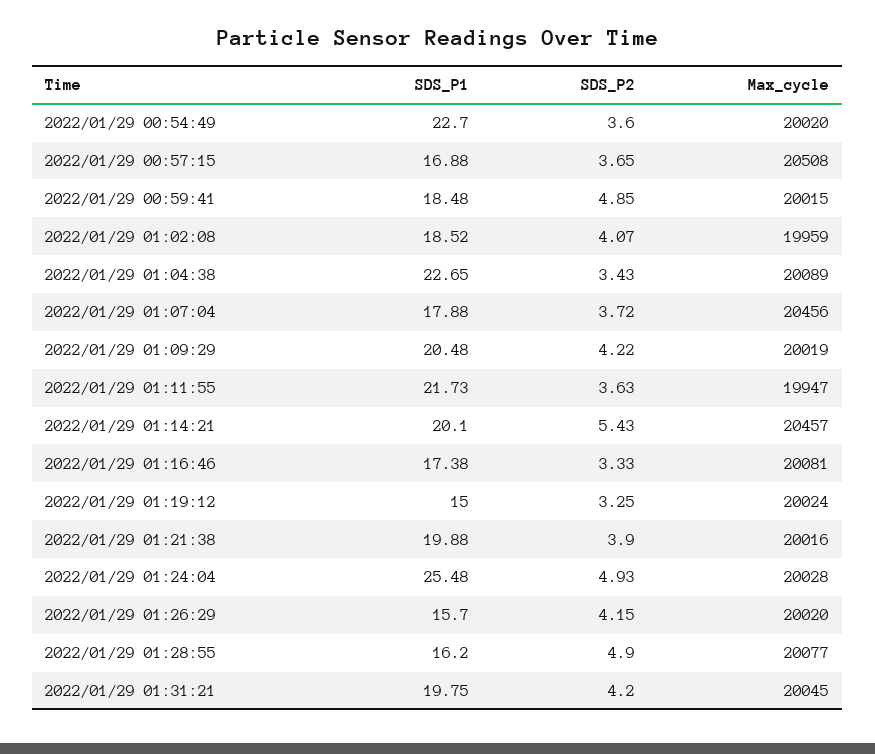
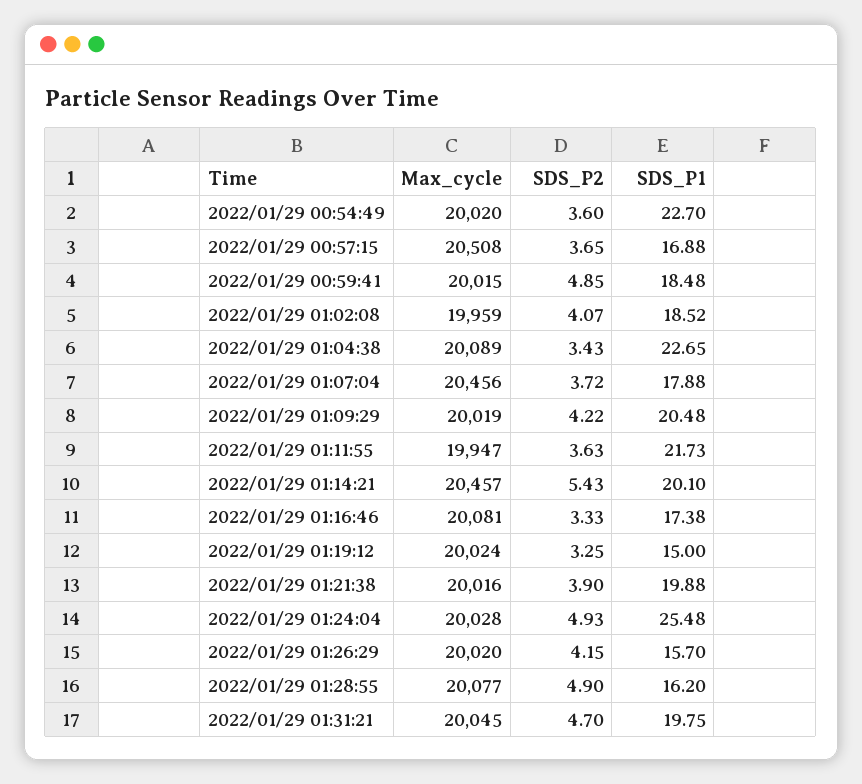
  {
    "SDS_P1": {
      "2022/01/29 00:54:49": 22.7,
      "2022/01/29 00:57:15": 16.88,
      "2022/01/29 00:59:41": 18.48,
      "2022/01/29 01:02:08": 18.52,
      "2022/01/29 01:04:38": 22.65,
      "2022/01/29 01:07:04": 17.88,
      "2022/01/29 01:09:29": 20.48,
      "2022/01/29 01:11:55": 21.73,
      "2022/01/29 01:14:21": 20.1,
      "2022/01/29 01:16:46": 17.38,
      "2022/01/29 01:19:12": 15,
      "2022/01/29 01:21:38": 19.88,
      "2022/01/29 01:24:04": 25.48,
      "2022/01/29 01:26:29": 15.7,
      "2022/01/29 01:28:55": 16.2,
      "2022/01/29 01:31:21": 19.75
    },
    "SDS_P2": {
      "2022/01/29 00:54:49": 3.6,
      "2022/01/29 00:57:15": 3.65,
      "2022/01/29 00:59:41": 4.85,
      "2022/01/29 01:02:08": 4.07,
      "2022/01/29 01:04:38": 3.43,
      "2022/01/29 01:07:04": 3.72,
      "2022/01/29 01:09:29": 4.22,
      "2022/01/29 01:11:55": 3.63,
      "2022/01/29 01:14:21": 5.43,
      "2022/01/29 01:16:46": 3.33,
      "2022/01/29 01:19:12": 3.25,
      "2022/01/29 01:21:38": 3.9,
      "2022/01/29 01:24:04": 4.93,
      "2022/01/29 01:26:29": 4.15,
      "2022/01/29 01:28:55": 4.9,
-     "2022/01/29 01:31:21": 4.2
+     "2022/01/29 01:31:21": 4.7
    },
    "Max_cycle": {
      "2022/01/29 00:54:49": 20020,
      "2022/01/29 00:57:15": 20508,
      "2022/01/29 00:59:41": 20015,
      "2022/01/29 01:02:08": 19959,
      "2022/01/29 01:04:38": 20089,
      "2022/01/29 01:07:04": 20456,
      "2022/01/29 01:09:29": 20019,
      "2022/01/29 01:11:55": 19947,
      "2022/01/29 01:14:21": 20457,
      "2022/01/29 01:16:46": 20081,
      "2022/01/29 01:19:12": 20024,
      "2022/01/29 01:21:38": 20016,
      "2022/01/29 01:24:04": 20028,
      "2022/01/29 01:26:29": 20020,
      "2022/01/29 01:28:55": 20077,
      "2022/01/29 01:31:21": 20045
    }
  }

